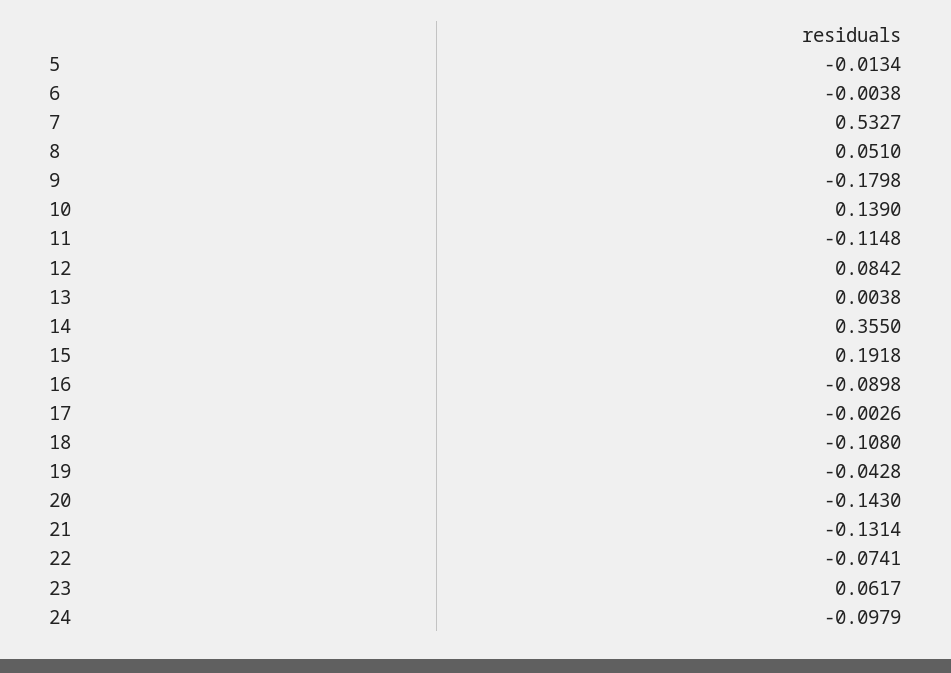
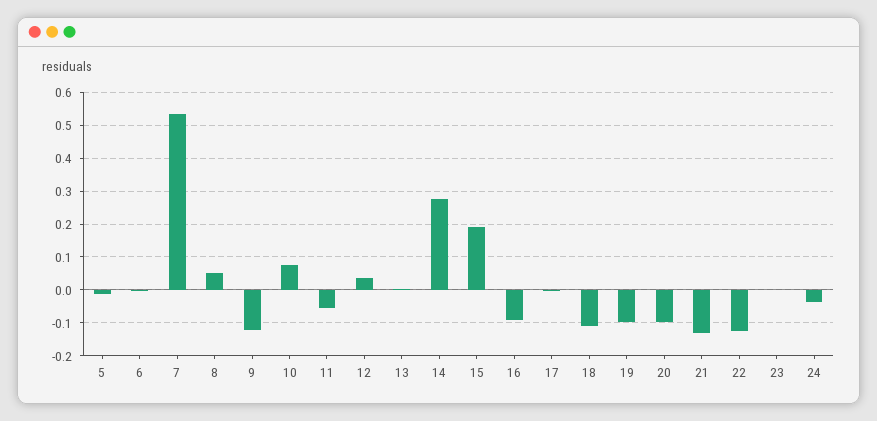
  {
    "5": -0.0134,
    "6": -0.0038,
    "7": 0.5327,
    "8": 0.051,
-   "9": -0.1798,
+   "9": -0.12,
-   "10": 0.139,
+   "10": 0.08,
-   "11": -0.1148,
+   "11": -0.06,
-   "12": 0.0842,
+   "12": 0.04,
    "13": 0.0038,
-   "14": 0.355,
+   "14": 0.28,
    "15": 0.1918,
    "16": -0.0898,
    "17": -0.0026,
    "18": -0.108,
-   "19": -0.0428,
+   "19": -0.1,
-   "20": -0.143,
+   "20": -0.1,
    "21": -0.1314,
-   "22": -0.0741,
+   "22": -0.12,
-   "23": 0.0617,
+   "23": 0,
-   "24": -0.0979
+   "24": -0.04
  }

